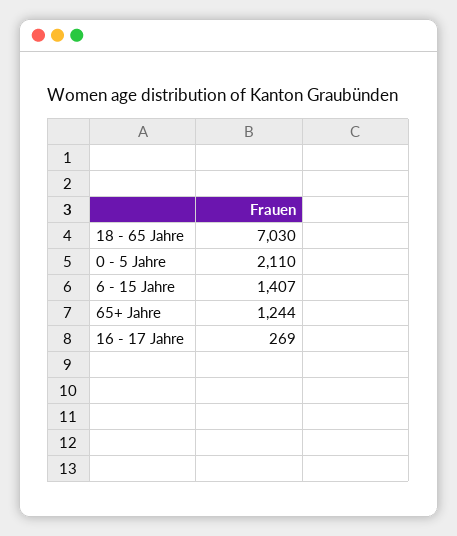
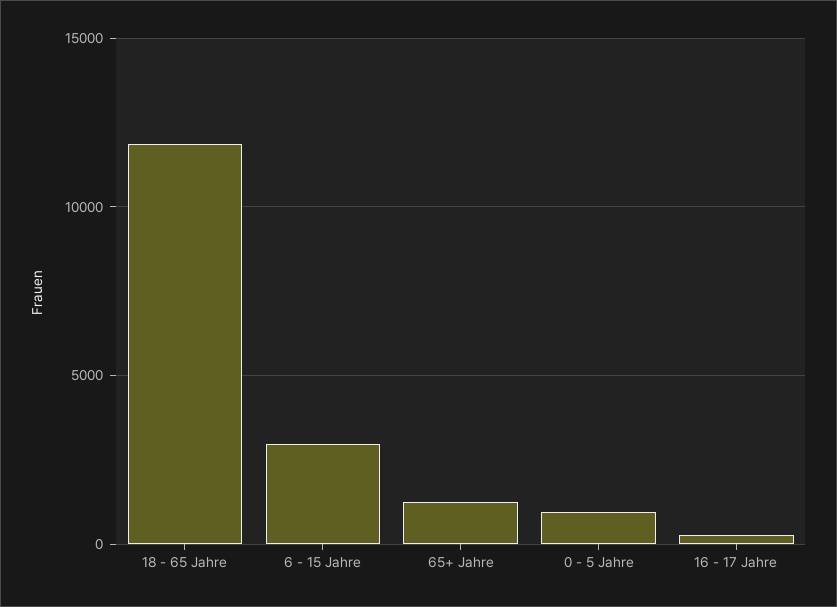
  {
-   "18 - 65 Jahre": 7030,
+   "18 - 65 Jahre": 12000,
-   "0 - 5 Jahre": 2110,
+   "0 - 5 Jahre": 1000,
-   "6 - 15 Jahre": 1407,
+   "6 - 15 Jahre": 3000,
    "65+ Jahre": 1244,
    "16 - 17 Jahre": 269
  }

